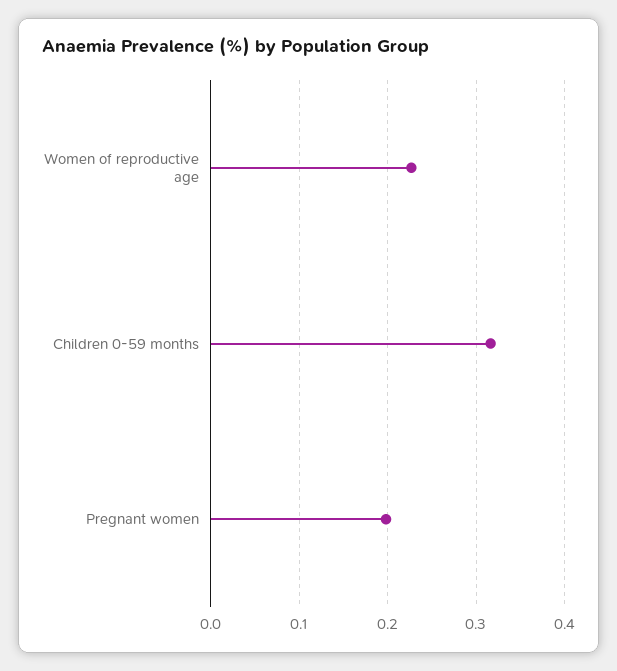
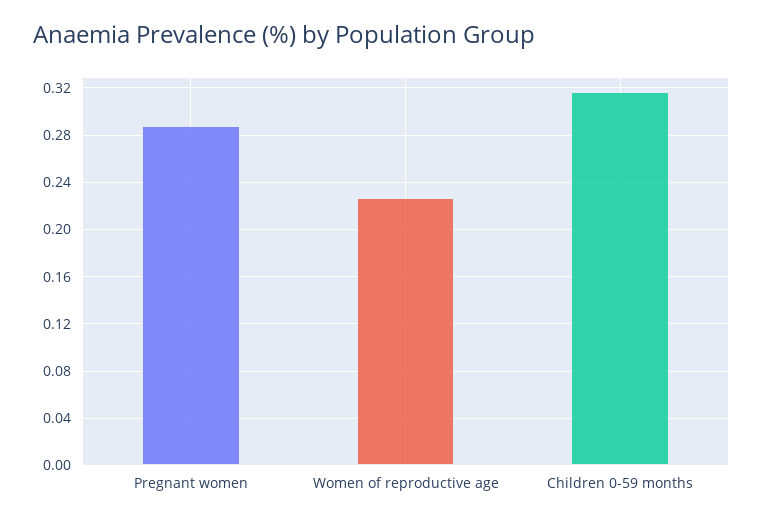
  {
    "Women of reproductive age": 0.23,
    "Children 0-59 months": 0.32,
-   "Pregnant women": 0.2
+   "Pregnant women": 0.29
  }

